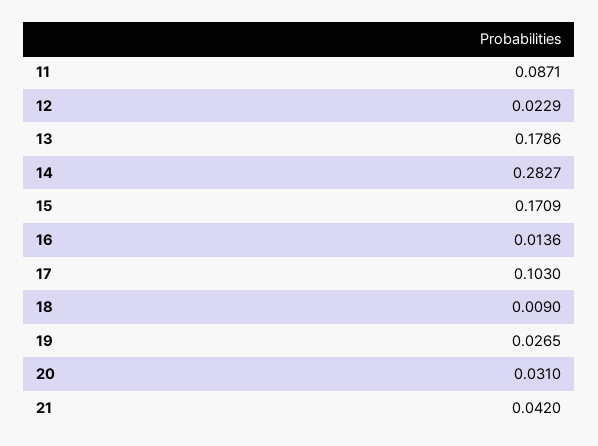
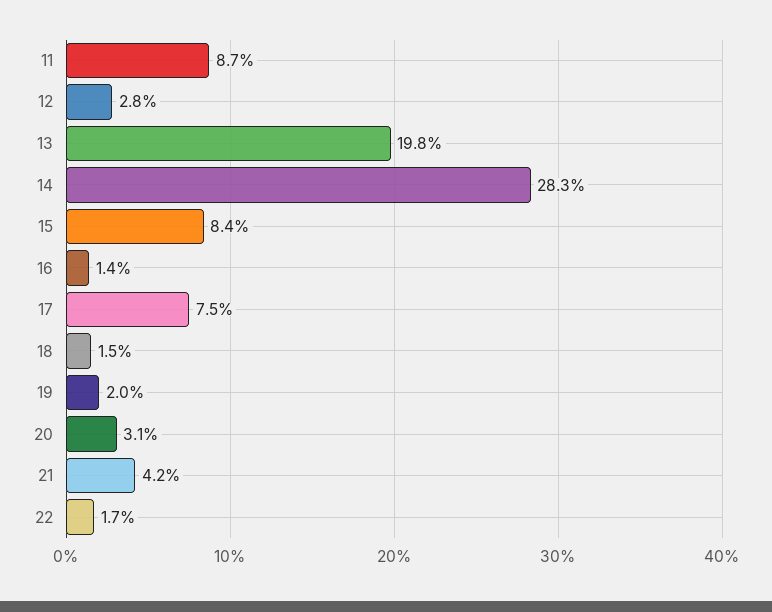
  {
    "11": 0.0871,
-   "12": 0.0229,
+   "12": 0.028,
-   "13": 0.1786,
+   "13": 0.198,
    "14": 0.2827,
-   "15": 0.1709,
+   "15": 0.084,
    "16": 0.0136,
-   "17": 0.103,
+   "17": 0.075,
-   "18": 0.009,
+   "18": 0.015,
-   "19": 0.0265,
+   "19": 0.02,
    "20": 0.031,
-   "21": 0.042
+   "21": 0.042,
+   "22": 0.017
  }

